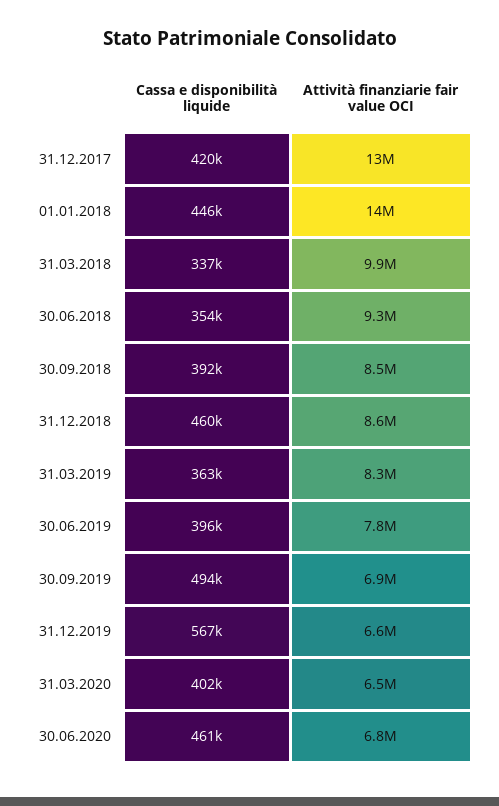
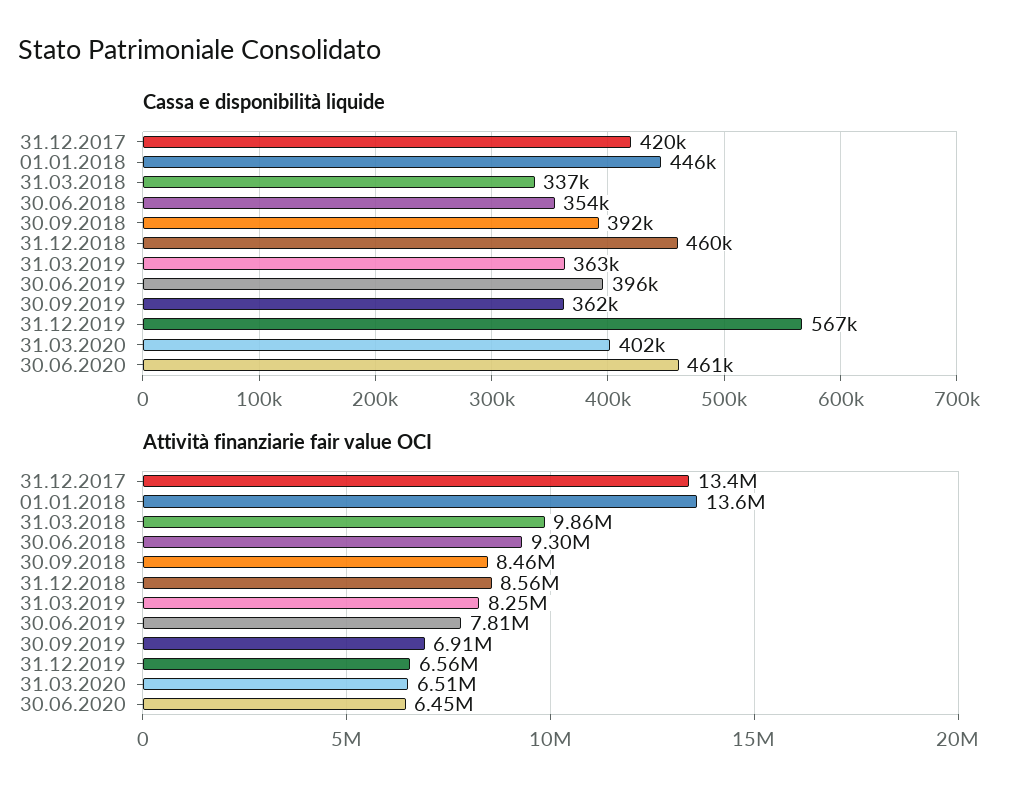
  {
    "Cassa e disponibilità liquide": {
      "31.12.2017": 420000,
      "01.01.2018": 446000,
      "31.03.2018": 337000,
      "30.06.2018": 354000,
      "30.09.2018": 392000,
      "31.12.2018": 460000,
      "31.03.2019": 363000,
      "30.06.2019": 396000,
-     "30.09.2019": 494000,
+     "30.09.2019": 362000,
      "31.12.2019": 567000,
      "31.03.2020": 402000,
      "30.06.2020": 461000
    },
    "Attività finanziarie fair value OCI": {
      "31.12.2017": 13400000,
      "01.01.2018": 13600000,
      "31.03.2018": 9860000,
      "30.06.2018": 9300000,
      "30.09.2018": 8460000,
      "31.12.2018": 8560000,
      "31.03.2019": 8250000,
      "30.06.2019": 7810000,
      "30.09.2019": 6910000,
      "31.12.2019": 6560000,
      "31.03.2020": 6510000,
-     "30.06.2020": 6800000
+     "30.06.2020": 6450000
    }
  }

